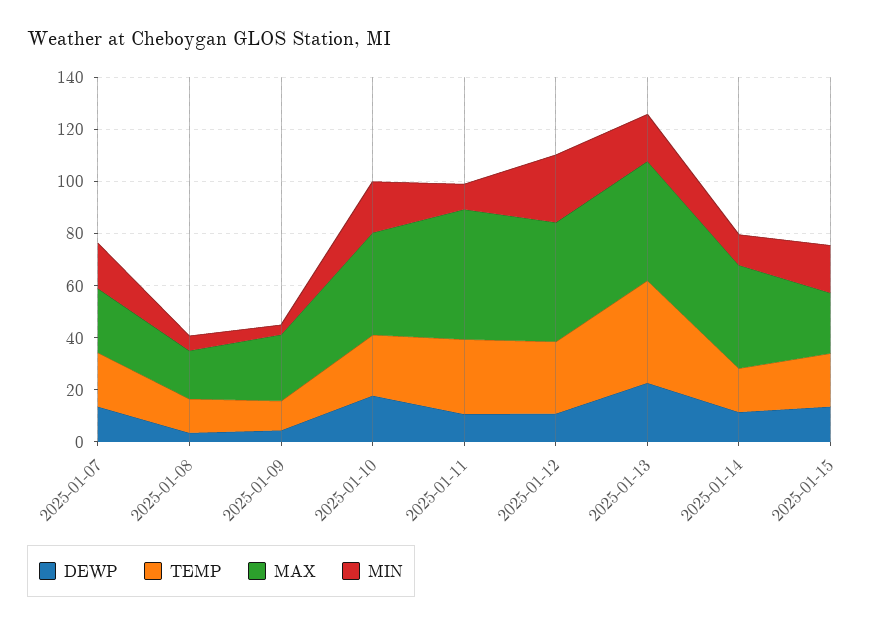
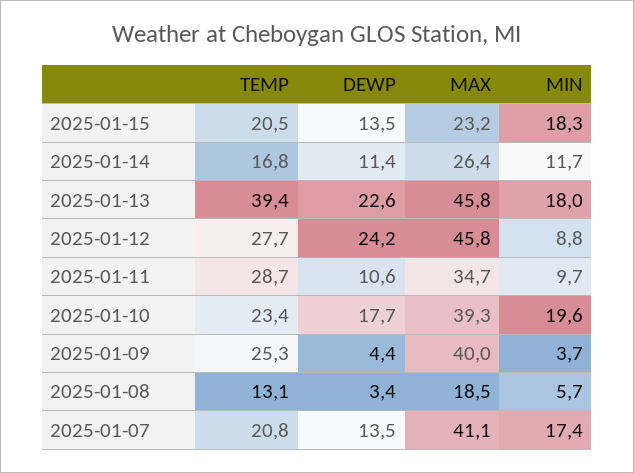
  {
    "DEWP": {
      "2025-01-07": 13.5,
      "2025-01-08": 3.4,
      "2025-01-09": 4.4,
      "2025-01-10": 17.7,
      "2025-01-11": 10.6,
-     "2025-01-12": 10,
+     "2025-01-12": 24.2,
      "2025-01-13": 22.6,
      "2025-01-14": 11.4,
      "2025-01-15": 13.5
    },
    "TEMP": {
      "2025-01-07": 20.8,
      "2025-01-08": 13.1,
-     "2025-01-09": 10,
+     "2025-01-09": 25.3,
      "2025-01-10": 23.4,
      "2025-01-11": 28.7,
      "2025-01-12": 27.7,
      "2025-01-13": 39.4,
      "2025-01-14": 16.8,
      "2025-01-15": 20.5
    },
    "MAX": {
-     "2025-01-07": 25,
+     "2025-01-07": 41.1,
      "2025-01-08": 18.5,
-     "2025-01-09": 25,
+     "2025-01-09": 40,
      "2025-01-10": 39.3,
-     "2025-01-11": 50,
+     "2025-01-11": 34.7,
      "2025-01-12": 45.8,
      "2025-01-13": 45.8,
-     "2025-01-14": 40,
+     "2025-01-14": 26.4,
      "2025-01-15": 23.2
    },
    "MIN": {
      "2025-01-07": 17.4,
      "2025-01-08": 5.7,
      "2025-01-09": 3.7,
      "2025-01-10": 19.6,
      "2025-01-11": 9.7,
-     "2025-01-12": 25,
+     "2025-01-12": 8.8,
      "2025-01-13": 18,
      "2025-01-14": 11.7,
      "2025-01-15": 18.3
    }
  }

